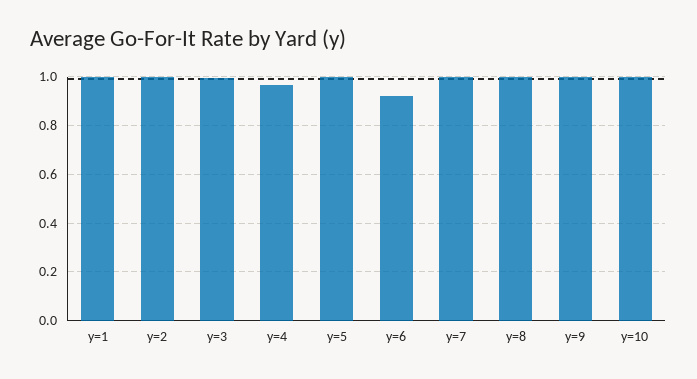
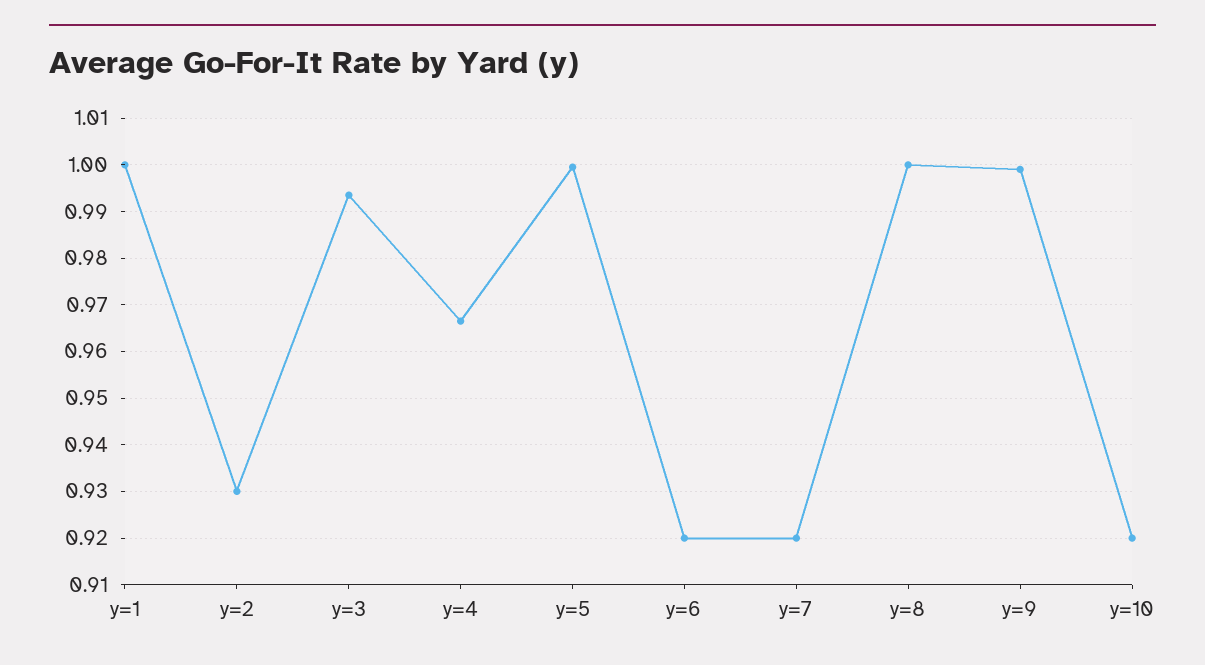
  {
    "y=1": 1,
-   "y=2": 1,
+   "y=2": 0.93,
    "y=3": 0.994,
    "y=4": 0.966,
    "y=5": 1,
    "y=6": 0.92,
-   "y=7": 1,
+   "y=7": 0.92,
    "y=8": 1,
    "y=9": 1,
-   "y=10": 1
+   "y=10": 0.92
  }

